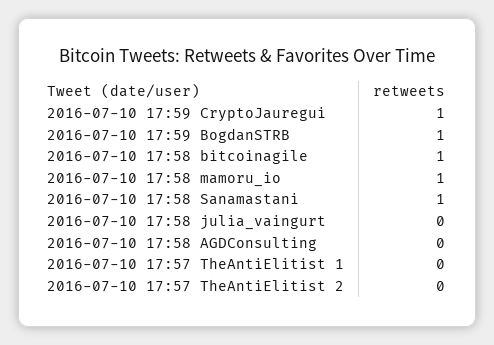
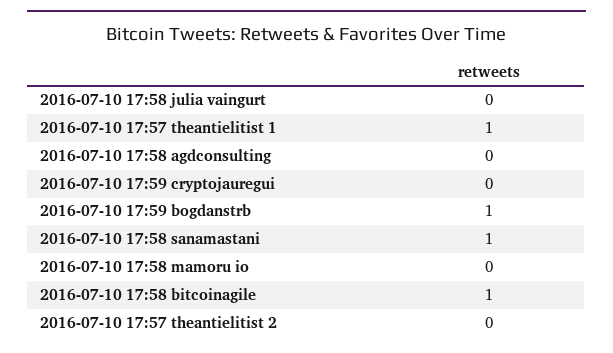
  {
-   "2016-07-10 17:59 CryptoJauregui": 1,
+   "2016-07-10 17:59 CryptoJauregui": 0,
    "2016-07-10 17:59 BogdanSTRB": 1,
    "2016-07-10 17:58 bitcoinagile": 1,
-   "2016-07-10 17:58 mamoru_io": 1,
+   "2016-07-10 17:58 mamoru_io": 0,
    "2016-07-10 17:58 Sanamastani": 1,
    "2016-07-10 17:58 julia_vaingurt": 0,
    "2016-07-10 17:58 AGDConsulting": 0,
-   "2016-07-10 17:57 TheAntiElitist 1": 0,
+   "2016-07-10 17:57 TheAntiElitist 1": 1,
    "2016-07-10 17:57 TheAntiElitist 2": 0
  }

